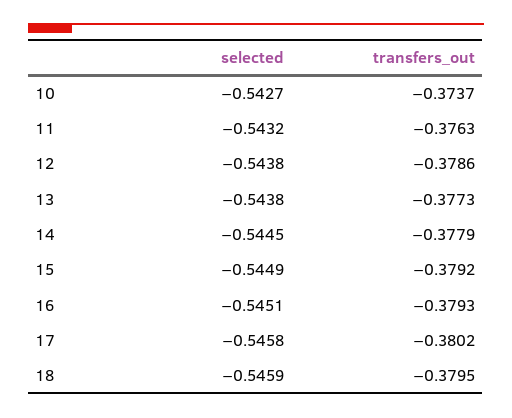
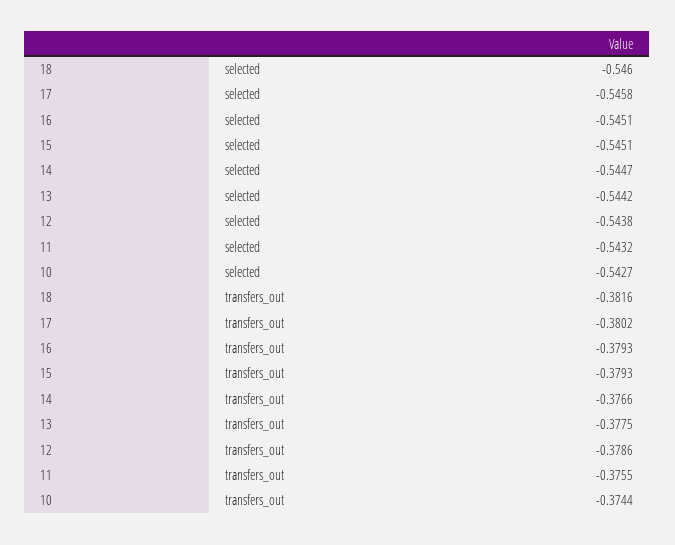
  {
    "selected": {
      "10": -0.5427,
      "11": -0.5432,
      "12": -0.5438,
-     "13": -0.5438,
+     "13": -0.5442,
-     "14": -0.5445,
+     "14": -0.5447,
-     "15": -0.5449,
+     "15": -0.5451,
      "16": -0.5451,
      "17": -0.5458,
-     "18": -0.5459
+     "18": -0.546
    },
    "transfers_out": {
-     "10": -0.3737,
+     "10": -0.3744,
-     "11": -0.3763,
+     "11": -0.3755,
      "12": -0.3786,
-     "13": -0.3773,
+     "13": -0.3775,
-     "14": -0.3779,
+     "14": -0.3766,
-     "15": -0.3792,
+     "15": -0.3793,
      "16": -0.3793,
      "17": -0.3802,
-     "18": -0.3795
+     "18": -0.3816
    }
  }

